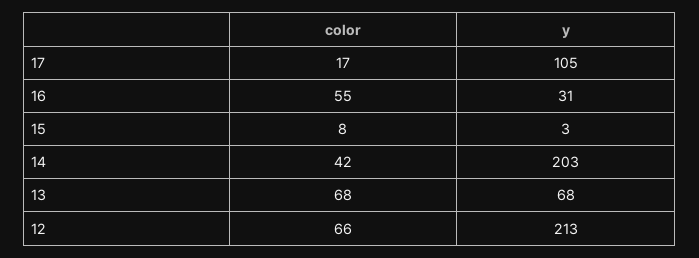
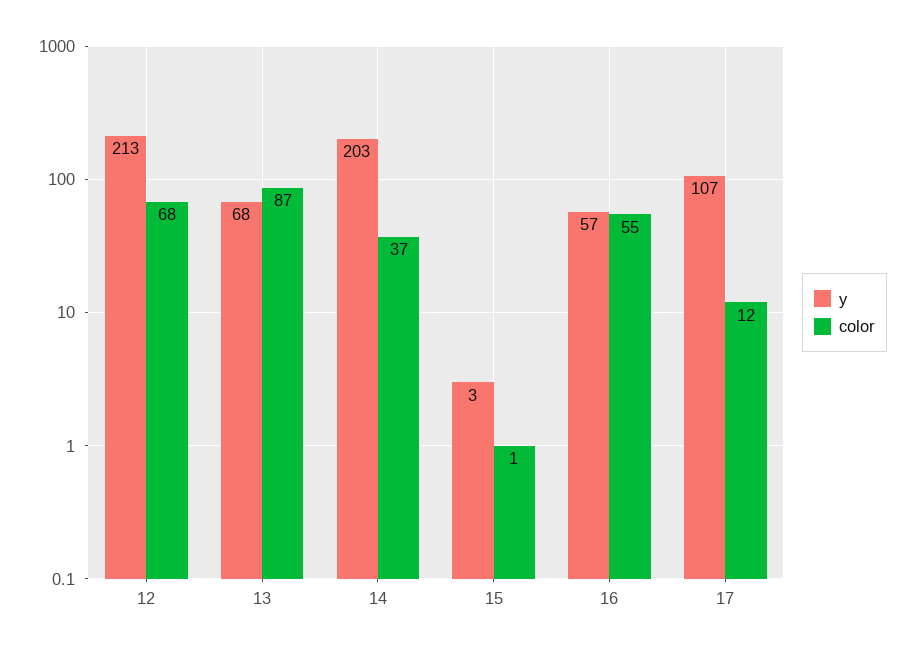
  {
    "color": {
-     "17": 17,
+     "17": 12,
      "16": 55,
-     "15": 8,
+     "15": 1,
-     "14": 42,
+     "14": 37,
-     "13": 68,
+     "13": 87,
-     "12": 66
+     "12": 68
    },
    "y": {
-     "17": 105,
+     "17": 107,
-     "16": 31,
+     "16": 57,
      "15": 3,
      "14": 203,
      "13": 68,
      "12": 213
    }
  }

